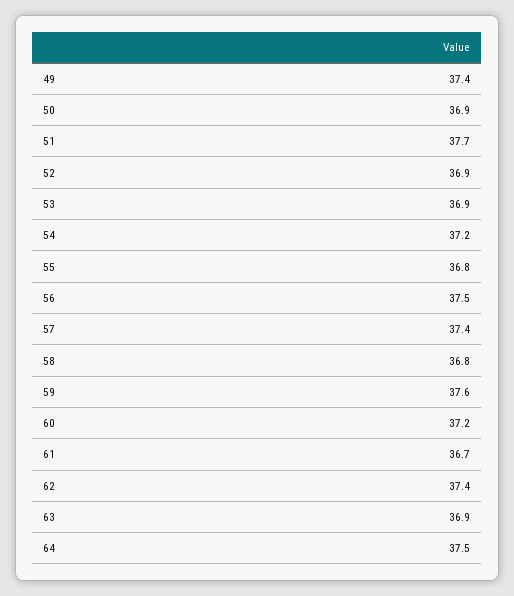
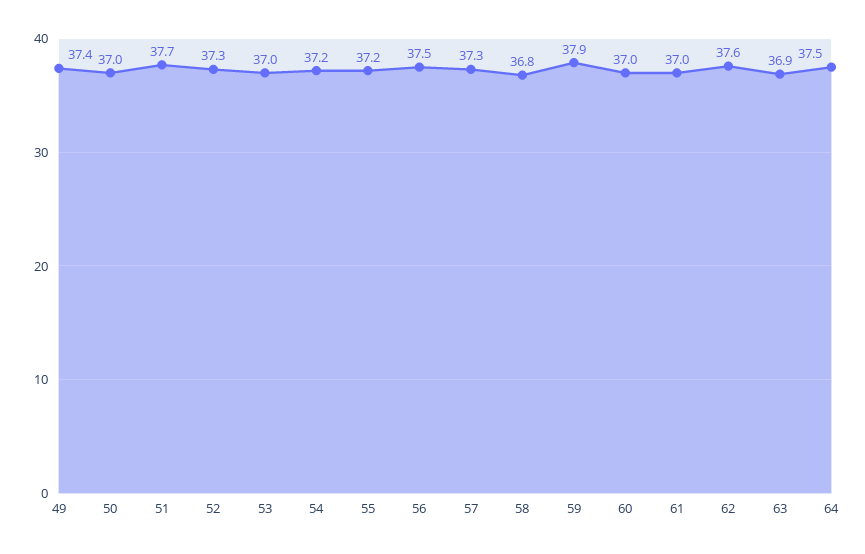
  {
    "49": 37.4,
-   "50": 36.9,
+   "50": 37,
    "51": 37.7,
-   "52": 36.9,
+   "52": 37.3,
-   "53": 36.9,
+   "53": 37,
    "54": 37.2,
-   "55": 36.8,
+   "55": 37.2,
    "56": 37.5,
-   "57": 37.4,
+   "57": 37.3,
    "58": 36.8,
-   "59": 37.6,
+   "59": 37.9,
-   "60": 37.2,
+   "60": 37,
-   "61": 36.7,
+   "61": 37,
-   "62": 37.4,
+   "62": 37.6,
    "63": 36.9,
    "64": 37.5
  }

